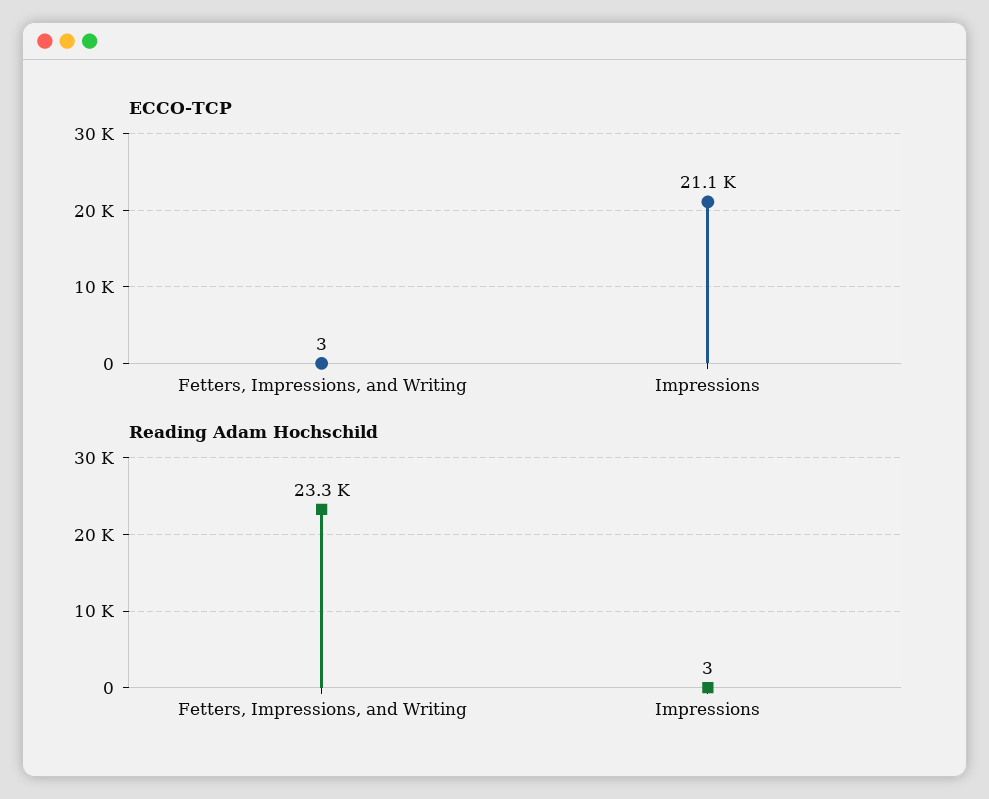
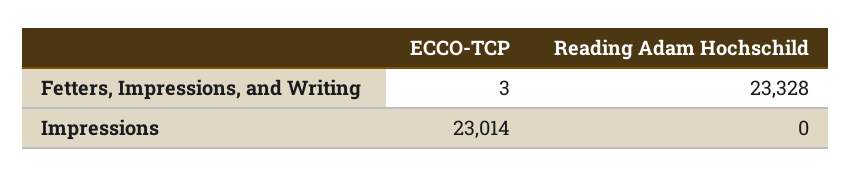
  {
    "ECCO-TCP": {
      "Fetters, Impressions, and Writing": 3,
-     "Impressions": 21100
+     "Impressions": 23014
    },
    "Reading Adam Hochschild": {
      "Fetters, Impressions, and Writing": 23328,
-     "Impressions": 3
+     "Impressions": 0
    }
  }

